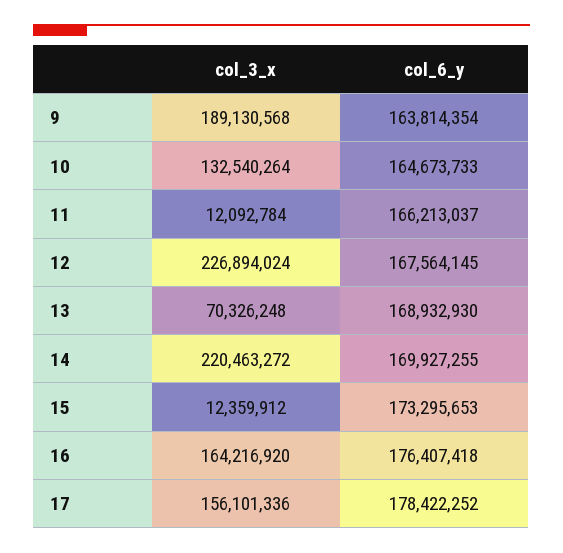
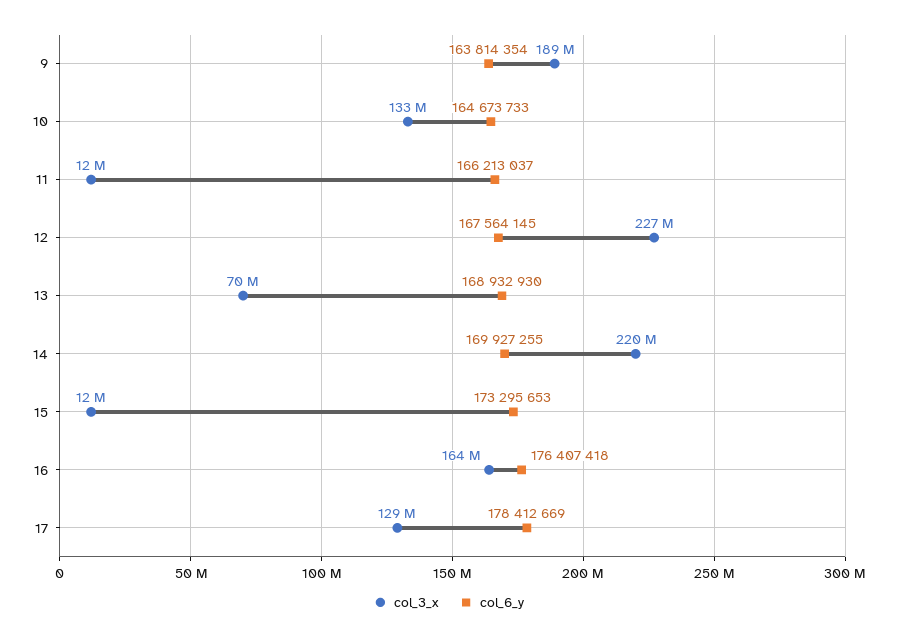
  {
    "col_3_x": {
      "9": 189130568,
      "10": 132540264,
      "11": 12092784,
      "12": 226894024,
      "13": 70326248,
      "14": 220463272,
      "15": 12359912,
      "16": 164216920,
-     "17": 156101336
+     "17": 129000000
    },
    "col_6_y": {
      "9": 163814354,
      "10": 164673733,
      "11": 166213037,
      "12": 167564145,
      "13": 168932930,
      "14": 169927255,
      "15": 173295653,
      "16": 176407418,
-     "17": 178422252
+     "17": 178412669
    }
  }

